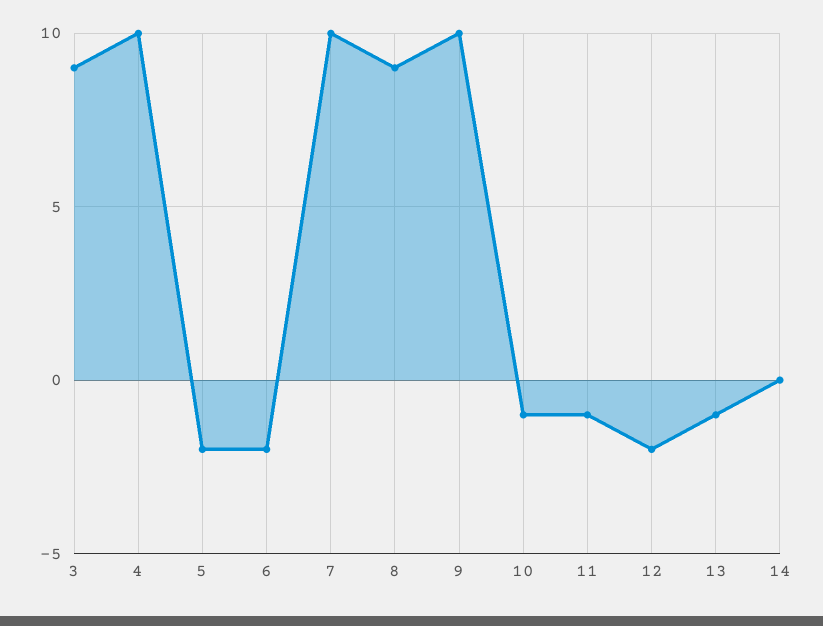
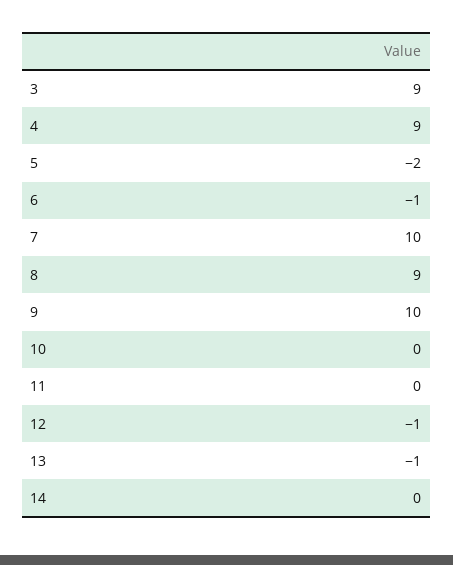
  {
    "3": 9,
-   "4": 10,
+   "4": 9,
    "5": -2,
-   "6": -2,
+   "6": -1,
    "7": 10,
    "8": 9,
    "9": 10,
-   "10": -1,
+   "10": 0,
-   "11": -1,
+   "11": 0,
-   "12": -2,
+   "12": -1,
    "13": -1,
    "14": 0
  }

